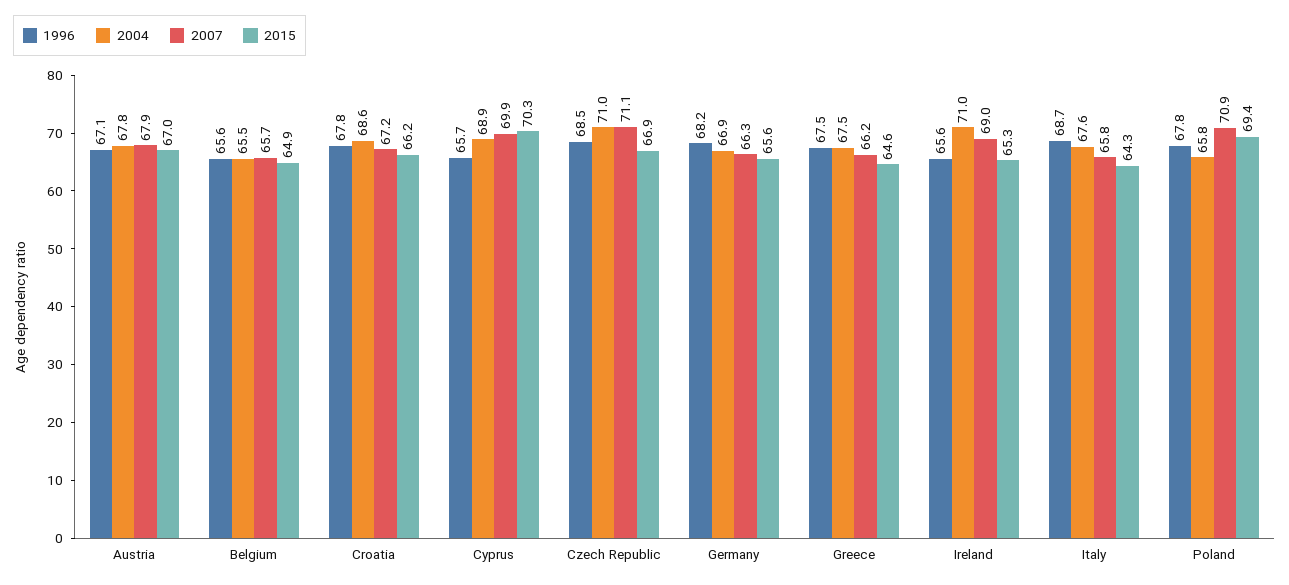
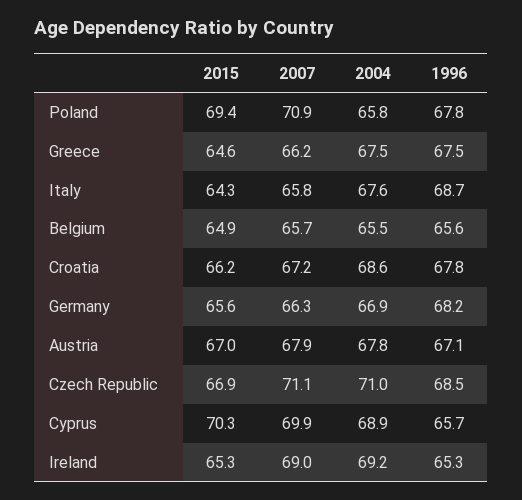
  {
    "1996": {
      "Austria": 67.1,
      "Belgium": 65.6,
      "Croatia": 67.8,
      "Cyprus": 65.7,
      "Czech Republic": 68.5,
      "Germany": 68.2,
      "Greece": 67.5,
-     "Ireland": 65.6,
+     "Ireland": 65.3,
      "Italy": 68.7,
      "Poland": 67.8
    },
    "2004": {
      "Austria": 67.8,
      "Belgium": 65.5,
      "Croatia": 68.6,
      "Cyprus": 68.9,
      "Czech Republic": 71,
      "Germany": 66.9,
      "Greece": 67.5,
-     "Ireland": 71,
+     "Ireland": 69.2,
      "Italy": 67.6,
      "Poland": 65.8
    },
    "2007": {
      "Austria": 67.9,
      "Belgium": 65.7,
      "Croatia": 67.2,
      "Cyprus": 69.9,
      "Czech Republic": 71.1,
      "Germany": 66.3,
      "Greece": 66.2,
      "Ireland": 69,
      "Italy": 65.8,
      "Poland": 70.9
    },
    "2015": {
      "Austria": 67,
      "Belgium": 64.9,
      "Croatia": 66.2,
      "Cyprus": 70.3,
      "Czech Republic": 66.9,
      "Germany": 65.6,
      "Greece": 64.6,
      "Ireland": 65.3,
      "Italy": 64.3,
      "Poland": 69.4
    }
  }

